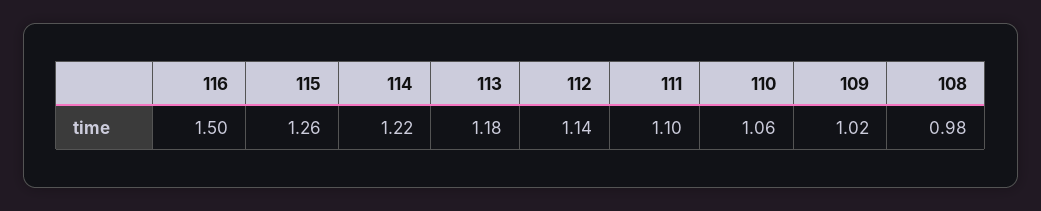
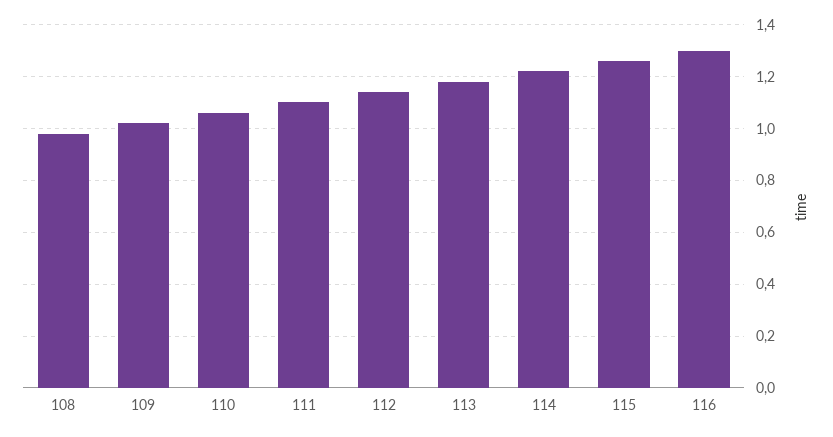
  {
-   "116": 1.5,
+   "116": 1.3,
    "115": 1.26,
    "114": 1.22,
    "113": 1.18,
    "112": 1.14,
    "111": 1.1,
    "110": 1.06,
    "109": 1.02,
    "108": 0.98
  }

